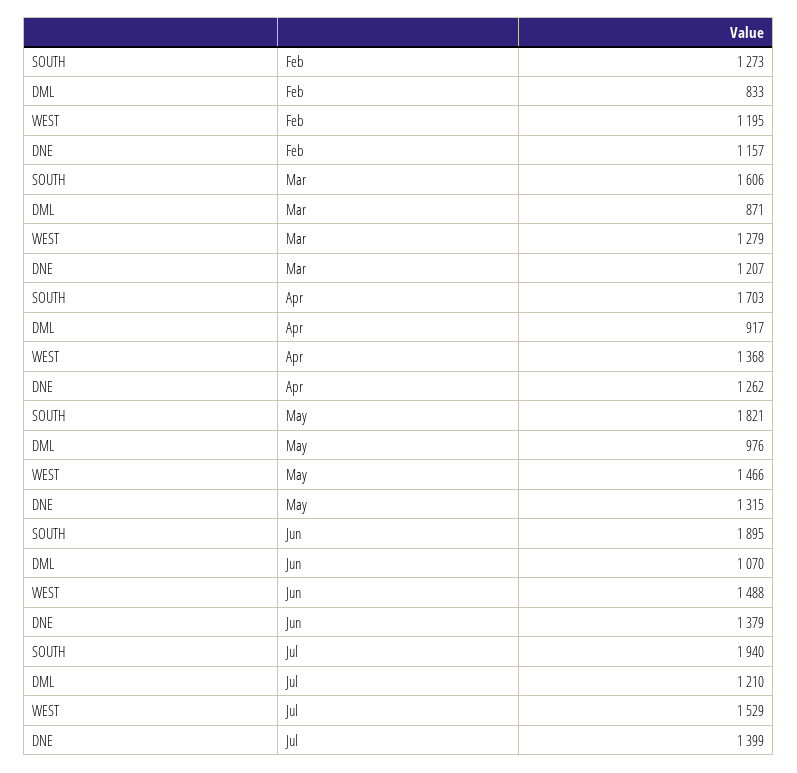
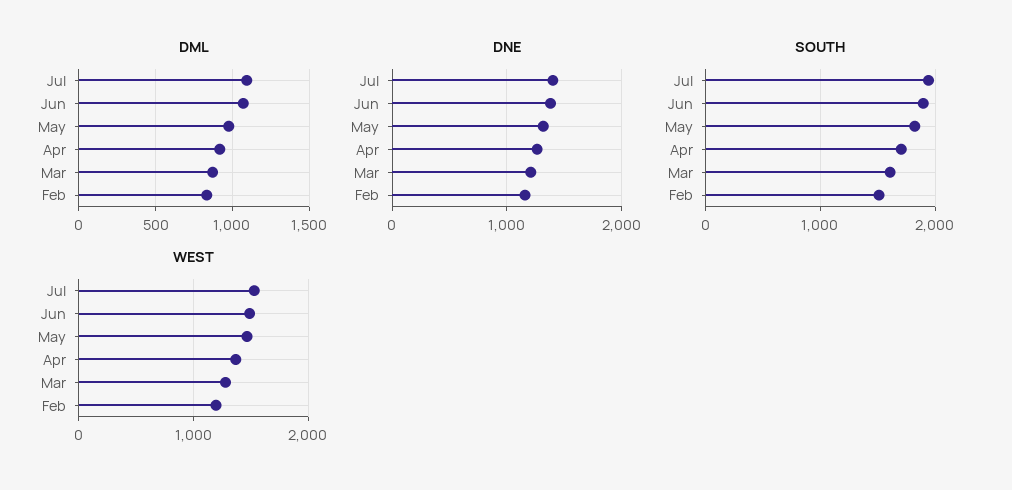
  {
    "SOUTH": {
-     "Feb": 1273,
+     "Feb": 1500,
      "Mar": 1606,
      "Apr": 1703,
      "May": 1821,
      "Jun": 1895,
      "Jul": 1940
    },
    "DML": {
      "Feb": 833,
      "Mar": 871,
      "Apr": 917,
      "May": 976,
      "Jun": 1070,
-     "Jul": 1210
+     "Jul": 1100
    },
    "WEST": {
      "Feb": 1195,
      "Mar": 1279,
      "Apr": 1368,
      "May": 1466,
      "Jun": 1488,
      "Jul": 1529
    },
    "DNE": {
      "Feb": 1157,
      "Mar": 1207,
      "Apr": 1262,
      "May": 1315,
      "Jun": 1379,
      "Jul": 1399
    }
  }

